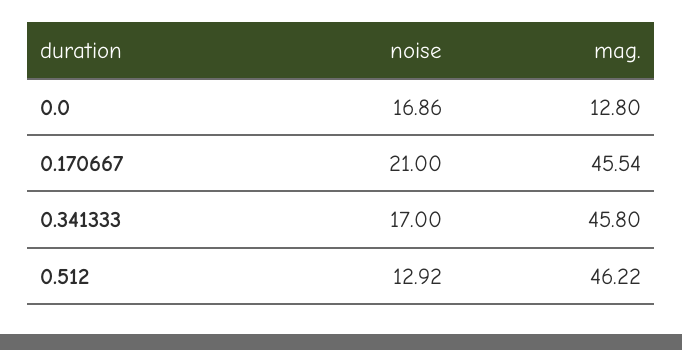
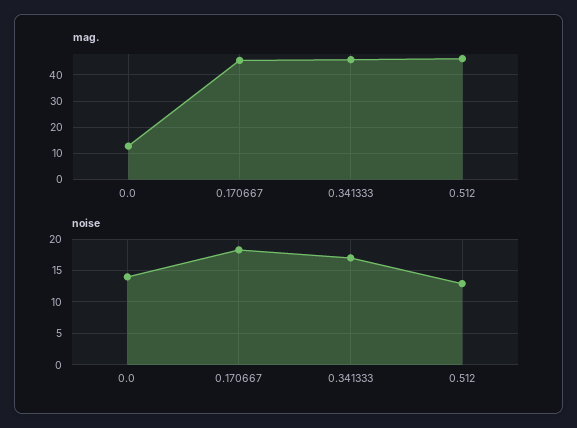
  {
    "noise": {
-     "0.0": 16.86,
+     "0.0": 14,
-     "0.170667": 21,
+     "0.170667": 18,
      "0.341333": 17,
      "0.512": 12.92
    },
    "mag.": {
      "0.0": 12.8,
      "0.170667": 45.54,
      "0.341333": 45.8,
      "0.512": 46.22
    }
  }

